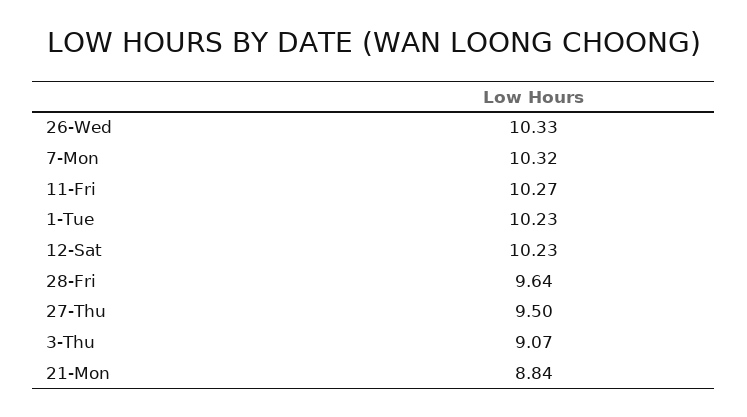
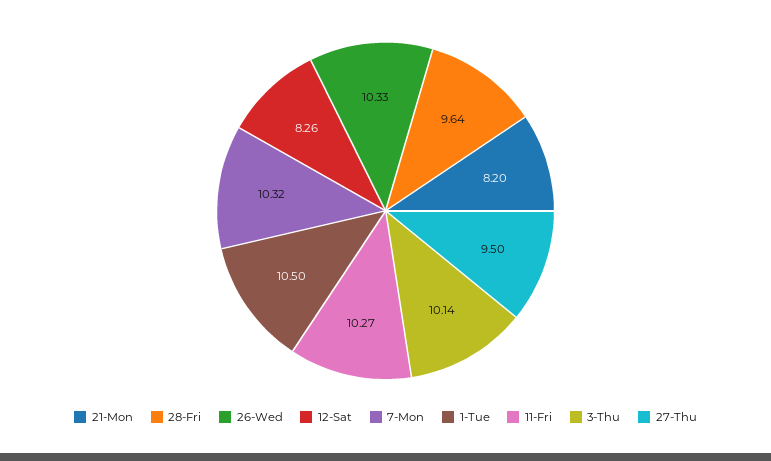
  {
    "26-Wed": 10.33,
    "7-Mon": 10.32,
    "11-Fri": 10.27,
-   "1-Tue": 10.23,
+   "1-Tue": 10.5,
-   "12-Sat": 10.23,
+   "12-Sat": 8.26,
    "28-Fri": 9.64,
    "27-Thu": 9.5,
-   "3-Thu": 9.07,
+   "3-Thu": 10.14,
-   "21-Mon": 8.84
+   "21-Mon": 8.2
  }

